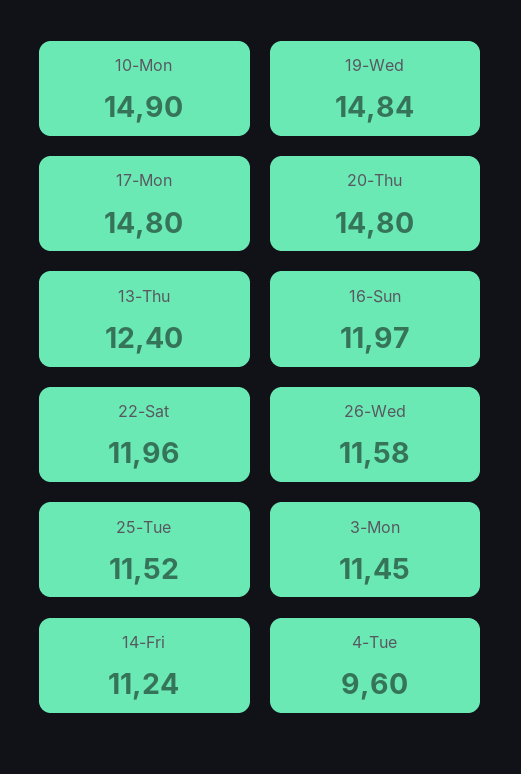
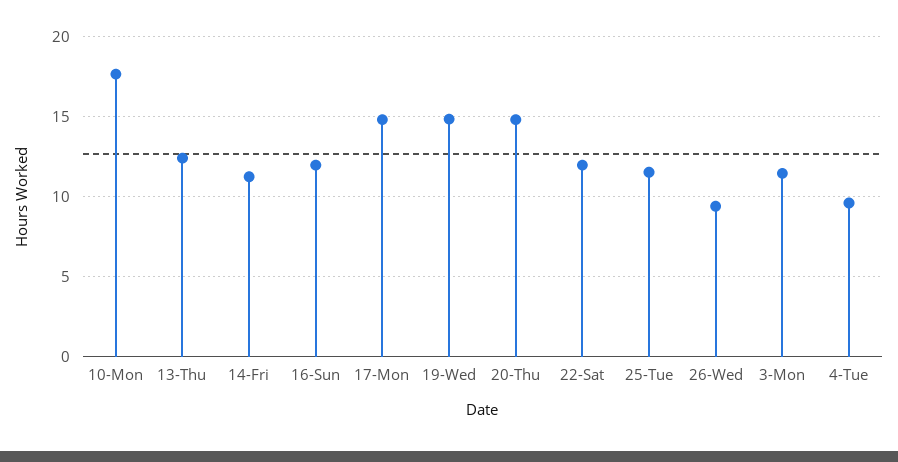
  {
-   "10-Mon": 14.9,
+   "10-Mon": 17.5,
    "19-Wed": 14.84,
    "17-Mon": 14.8,
    "20-Thu": 14.8,
    "13-Thu": 12.4,
    "16-Sun": 11.97,
    "22-Sat": 11.96,
-   "26-Wed": 11.58,
+   "26-Wed": 9.5,
    "25-Tue": 11.52,
    "3-Mon": 11.45,
    "14-Fri": 11.24,
    "4-Tue": 9.6
  }

